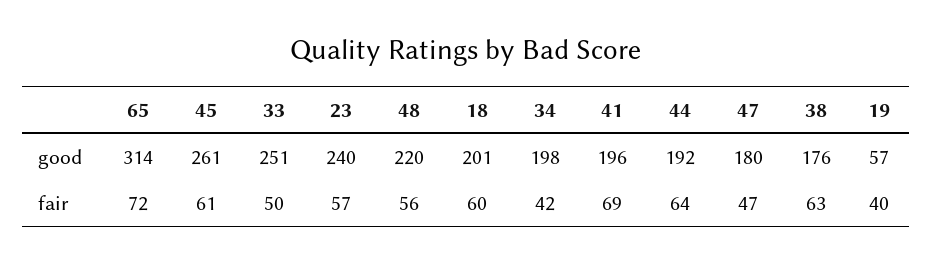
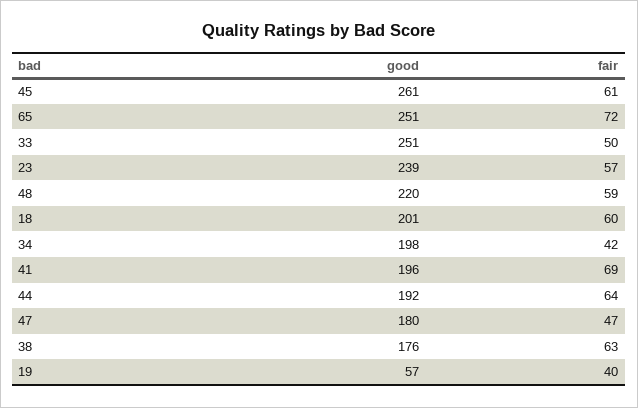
  {
    "65": {
-     "good": 314,
+     "good": 251,
      "fair": 72
    },
    "45": {
      "good": 261,
      "fair": 61
    },
    "33": {
      "good": 251,
      "fair": 50
    },
    "23": {
-     "good": 240,
+     "good": 239,
      "fair": 57
    },
    "48": {
      "good": 220,
-     "fair": 56
+     "fair": 59
    },
    "18": {
      "good": 201,
      "fair": 60
    },
    "34": {
      "good": 198,
      "fair": 42
    },
    "41": {
      "good": 196,
      "fair": 69
    },
    "44": {
      "good": 192,
      "fair": 64
    },
    "47": {
      "good": 180,
      "fair": 47
    },
    "38": {
      "good": 176,
      "fair": 63
    },
    "19": {
      "good": 57,
      "fair": 40
    }
  }

